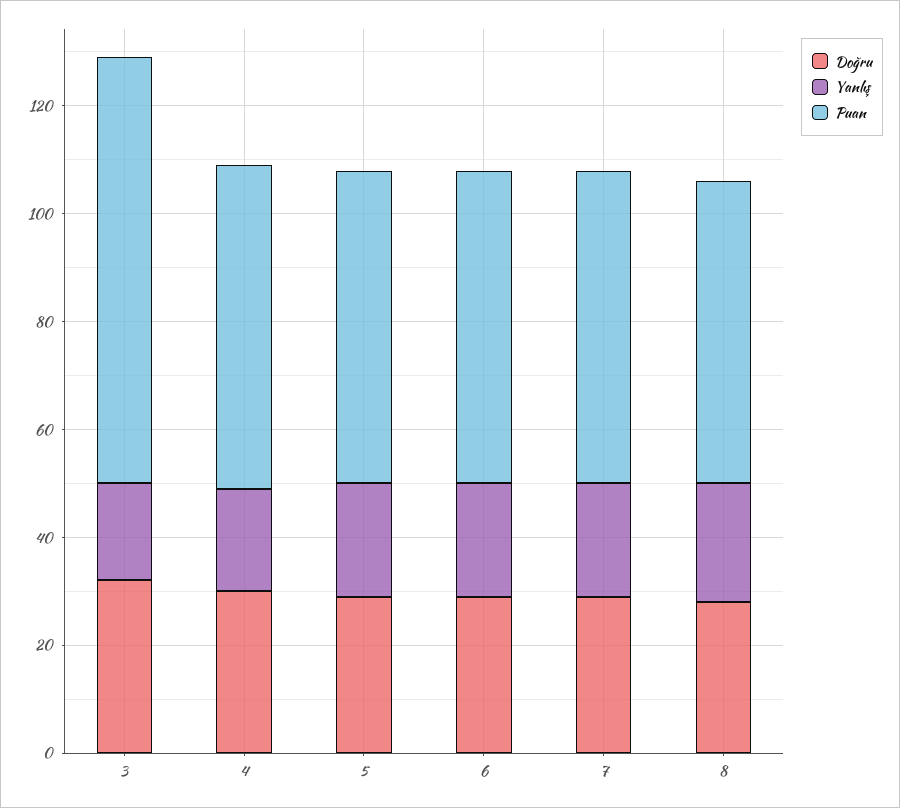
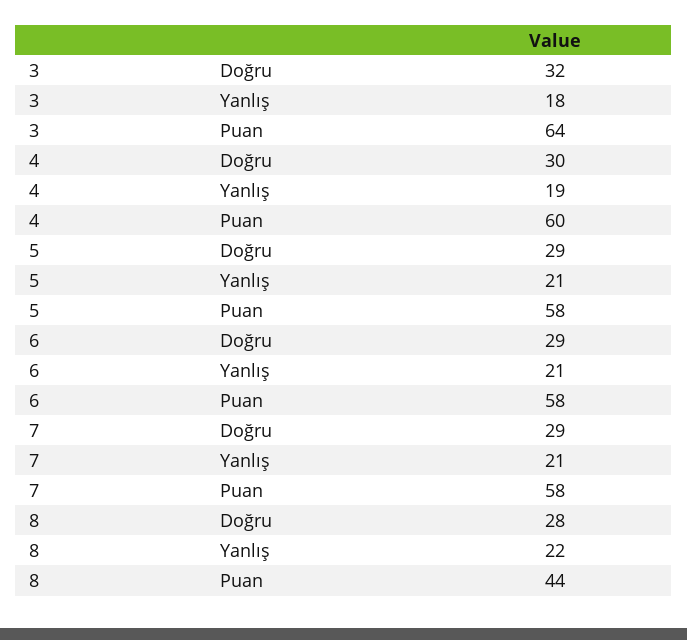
  {
    "Doğru": {
      "3": 32,
      "4": 30,
      "5": 29,
      "6": 29,
      "7": 29,
      "8": 28
    },
    "Yanlış": {
      "3": 18,
      "4": 19,
      "5": 21,
      "6": 21,
      "7": 21,
      "8": 22
    },
    "Puan": {
-     "3": 80,
+     "3": 64,
      "4": 60,
      "5": 58,
      "6": 58,
      "7": 58,
-     "8": 55
+     "8": 44
    }
  }

